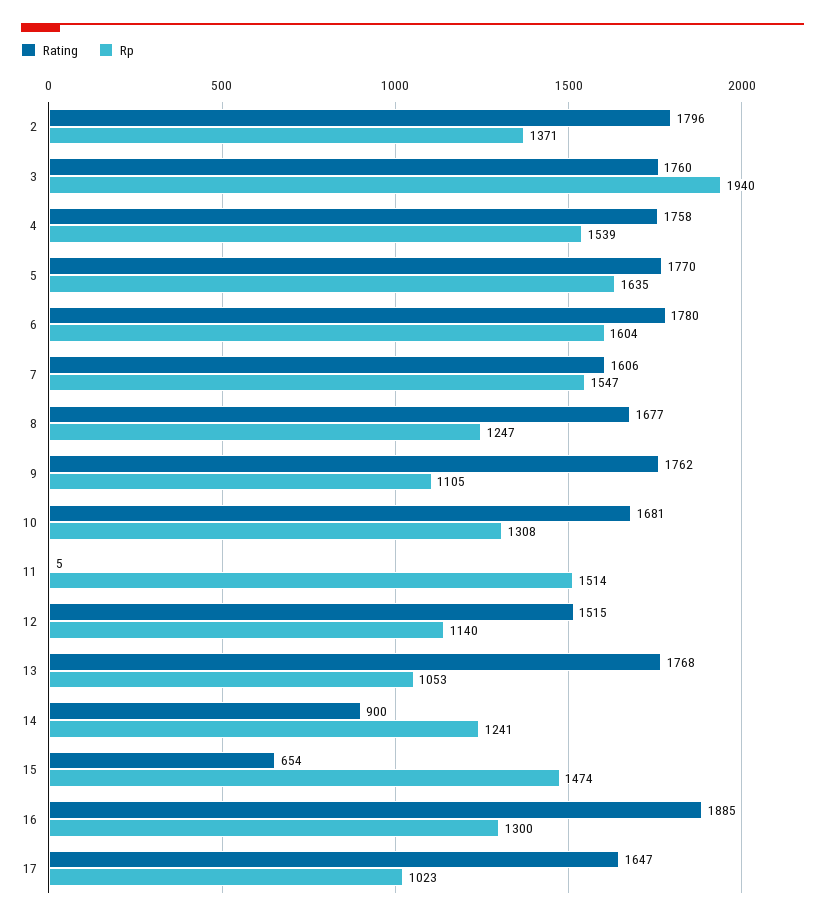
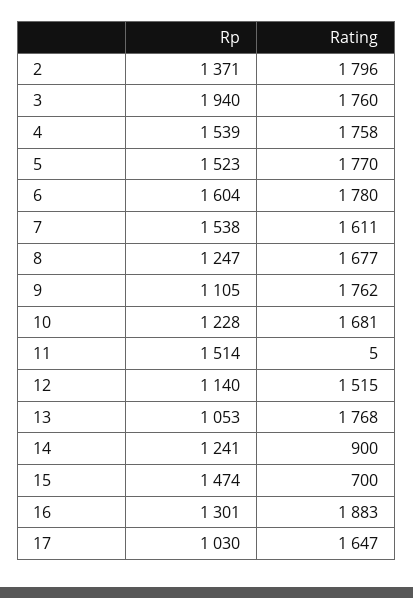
  {
    "Rating": {
      "2": 1796,
      "3": 1760,
      "4": 1758,
      "5": 1770,
      "6": 1780,
-     "7": 1606,
+     "7": 1611,
      "8": 1677,
      "9": 1762,
      "10": 1681,
      "11": 5,
      "12": 1515,
      "13": 1768,
      "14": 900,
-     "15": 654,
+     "15": 700,
-     "16": 1885,
+     "16": 1883,
      "17": 1647
    },
    "Rp": {
      "2": 1371,
      "3": 1940,
      "4": 1539,
-     "5": 1635,
+     "5": 1523,
      "6": 1604,
-     "7": 1547,
+     "7": 1538,
      "8": 1247,
      "9": 1105,
-     "10": 1308,
+     "10": 1228,
      "11": 1514,
      "12": 1140,
      "13": 1053,
      "14": 1241,
      "15": 1474,
-     "16": 1300,
+     "16": 1301,
-     "17": 1023
+     "17": 1030
    }
  }

